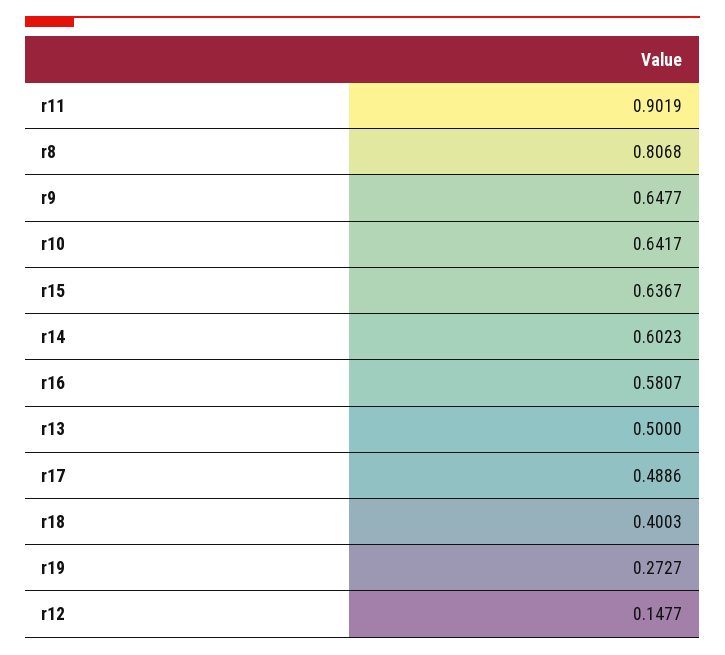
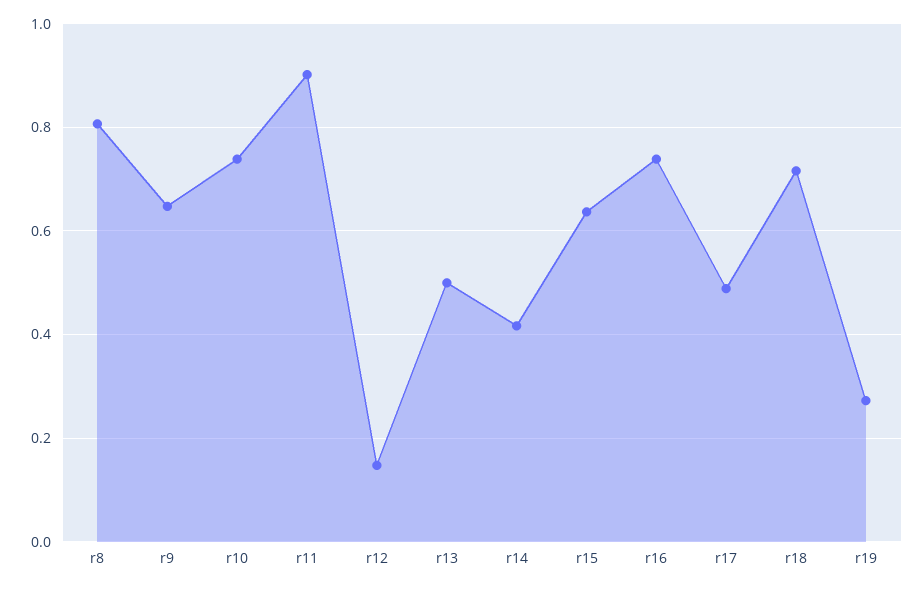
  {
    "r11": 0.9019,
    "r8": 0.8068,
    "r9": 0.6477,
-   "r10": 0.6417,
+   "r10": 0.74,
    "r15": 0.6367,
-   "r14": 0.6023,
+   "r14": 0.42,
-   "r16": 0.5807,
+   "r16": 0.74,
    "r13": 0.5,
    "r17": 0.4886,
-   "r18": 0.4003,
+   "r18": 0.72,
    "r19": 0.2727,
    "r12": 0.1477
  }

